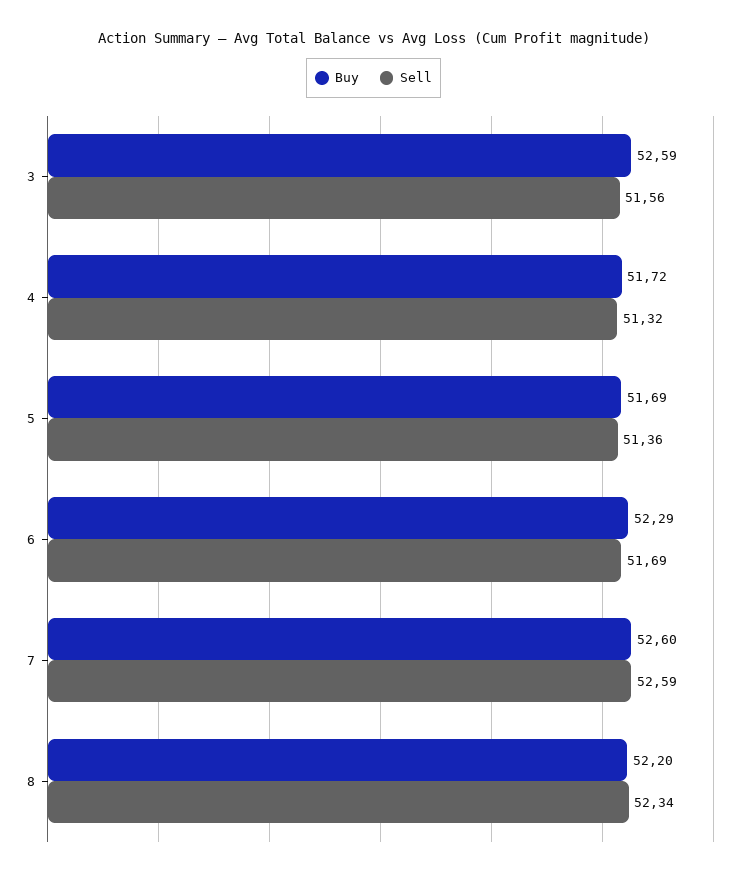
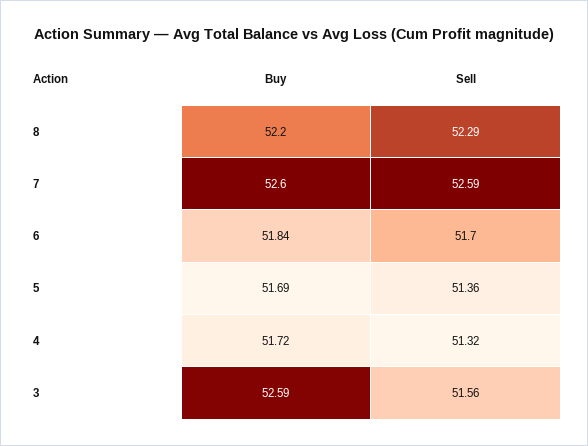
  {
    "Buy": {
      "3": 52.59,
      "4": 51.72,
      "5": 51.69,
-     "6": 52.29,
+     "6": 51.84,
      "7": 52.6,
      "8": 52.2
    },
    "Sell": {
      "3": 51.56,
      "4": 51.32,
      "5": 51.36,
-     "6": 51.69,
+     "6": 51.7,
      "7": 52.59,
-     "8": 52.34
+     "8": 52.29
    }
  }

